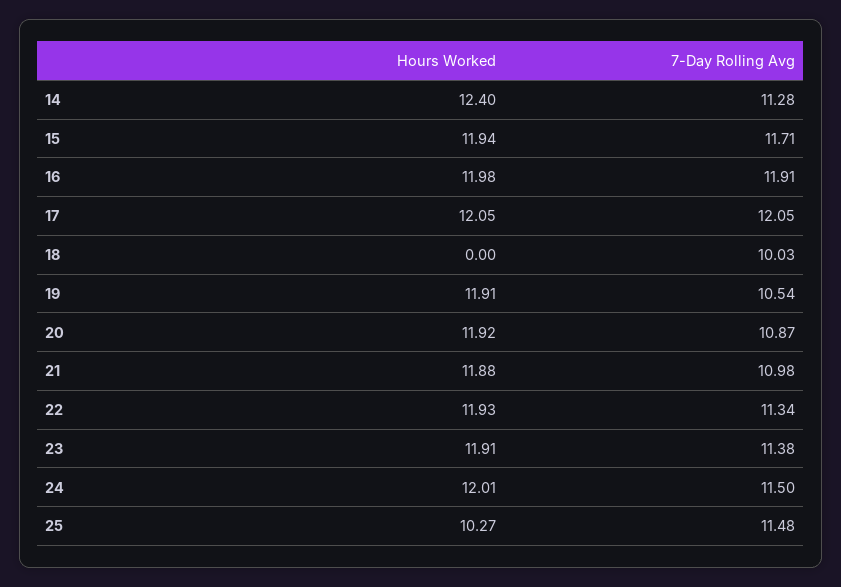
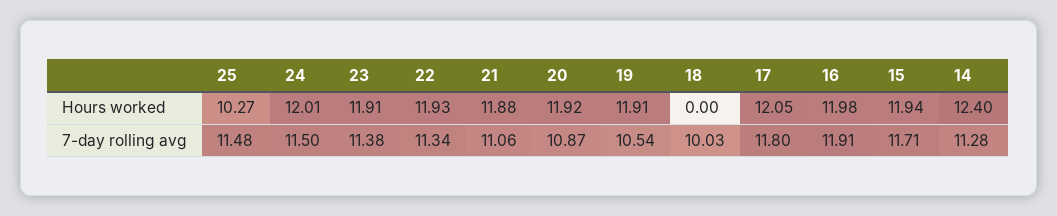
  {
    "Hours Worked": {
      "14": 12.4,
      "15": 11.94,
      "16": 11.98,
      "17": 12.05,
      "18": 0,
      "19": 11.91,
      "20": 11.92,
      "21": 11.88,
      "22": 11.93,
      "23": 11.91,
      "24": 12.01,
      "25": 10.27
    },
    "7-Day Rolling Avg": {
      "14": 11.28,
      "15": 11.71,
      "16": 11.91,
-     "17": 12.05,
+     "17": 11.8,
      "18": 10.03,
      "19": 10.54,
      "20": 10.87,
-     "21": 10.98,
+     "21": 11.06,
      "22": 11.34,
      "23": 11.38,
      "24": 11.5,
      "25": 11.48
    }
  }

